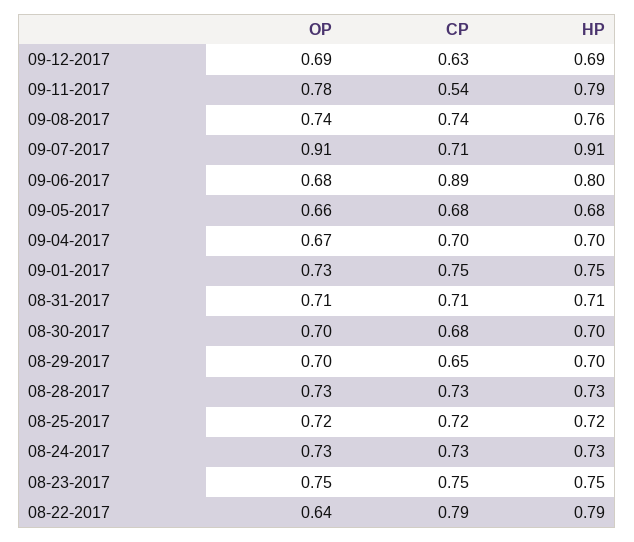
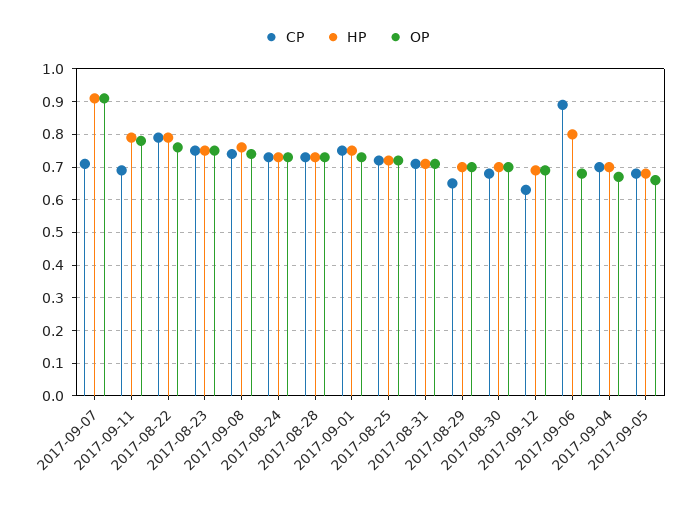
  {
    "OP": {
      "09-12-2017": 0.69,
      "09-11-2017": 0.78,
      "09-08-2017": 0.74,
      "09-07-2017": 0.91,
      "09-06-2017": 0.68,
      "09-05-2017": 0.66,
      "09-04-2017": 0.67,
      "09-01-2017": 0.73,
      "08-31-2017": 0.71,
      "08-30-2017": 0.7,
      "08-29-2017": 0.7,
      "08-28-2017": 0.73,
      "08-25-2017": 0.72,
      "08-24-2017": 0.73,
      "08-23-2017": 0.75,
-     "08-22-2017": 0.64
+     "08-22-2017": 0.75
    },
    "CP": {
      "09-12-2017": 0.63,
-     "09-11-2017": 0.54,
+     "09-11-2017": 0.7,
      "09-08-2017": 0.74,
      "09-07-2017": 0.71,
      "09-06-2017": 0.89,
      "09-05-2017": 0.68,
      "09-04-2017": 0.7,
      "09-01-2017": 0.75,
      "08-31-2017": 0.71,
      "08-30-2017": 0.68,
      "08-29-2017": 0.65,
      "08-28-2017": 0.73,
      "08-25-2017": 0.72,
      "08-24-2017": 0.73,
      "08-23-2017": 0.75,
      "08-22-2017": 0.79
    },
    "HP": {
      "09-12-2017": 0.69,
      "09-11-2017": 0.79,
      "09-08-2017": 0.76,
      "09-07-2017": 0.91,
      "09-06-2017": 0.8,
      "09-05-2017": 0.68,
      "09-04-2017": 0.7,
      "09-01-2017": 0.75,
      "08-31-2017": 0.71,
      "08-30-2017": 0.7,
      "08-29-2017": 0.7,
      "08-28-2017": 0.73,
      "08-25-2017": 0.72,
      "08-24-2017": 0.73,
      "08-23-2017": 0.75,
      "08-22-2017": 0.79
    }
  }

